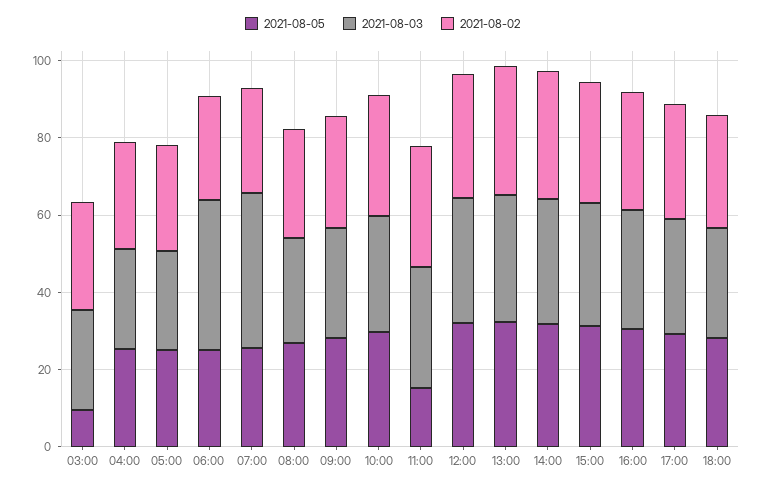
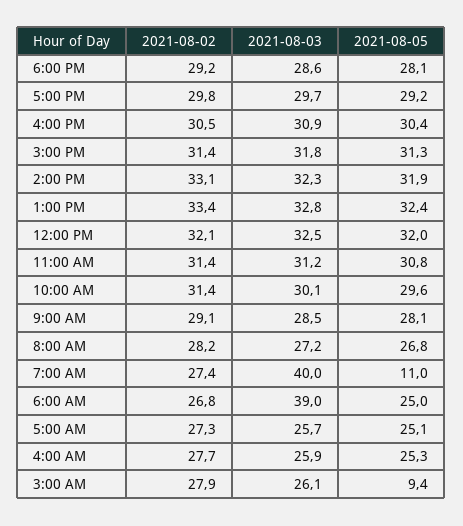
  {
    "2021-08-05": {
      "03:00": 9.4,
      "04:00": 25.3,
      "05:00": 25.1,
      "06:00": 25,
-     "07:00": 25,
+     "07:00": 11,
      "08:00": 26.8,
      "09:00": 28.1,
      "10:00": 29.6,
-     "11:00": 15,
+     "11:00": 30.8,
      "12:00": 32,
      "13:00": 32.4,
      "14:00": 31.9,
      "15:00": 31.3,
      "16:00": 30.4,
      "17:00": 29.2,
      "18:00": 28.1
    },
    "2021-08-03": {
      "03:00": 26.1,
      "04:00": 25.9,
      "05:00": 25.7,
      "06:00": 39,
      "07:00": 40,
      "08:00": 27.2,
      "09:00": 28.5,
      "10:00": 30.1,
      "11:00": 31.2,
      "12:00": 32.5,
      "13:00": 32.8,
      "14:00": 32.3,
      "15:00": 31.8,
      "16:00": 30.9,
      "17:00": 29.7,
      "18:00": 28.6
    },
    "2021-08-02": {
      "03:00": 27.9,
      "04:00": 27.7,
      "05:00": 27.3,
      "06:00": 26.8,
      "07:00": 27.4,
      "08:00": 28.2,
      "09:00": 29.1,
      "10:00": 31.4,
      "11:00": 31.4,
      "12:00": 32.1,
      "13:00": 33.4,
      "14:00": 33.1,
      "15:00": 31.4,
      "16:00": 30.5,
      "17:00": 29.8,
      "18:00": 29.2
    }
  }

